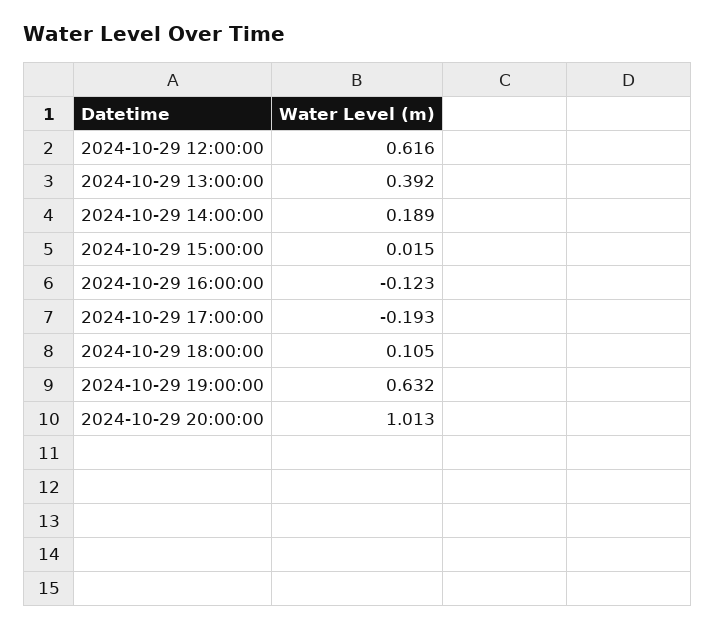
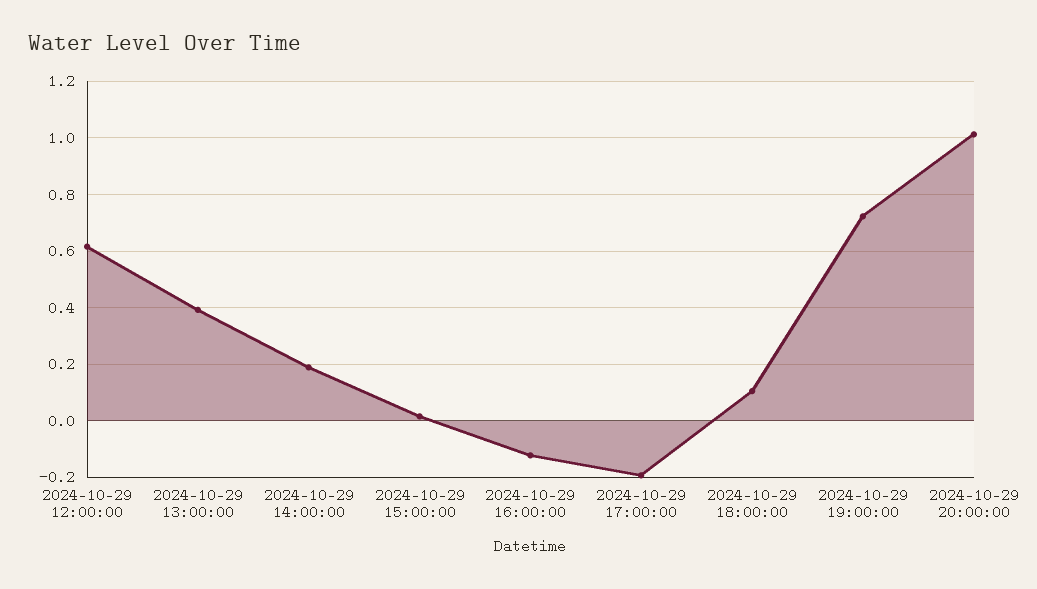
  {
    "2024-10-29 12:00:00": 0.616,
    "2024-10-29 13:00:00": 0.392,
    "2024-10-29 14:00:00": 0.189,
    "2024-10-29 15:00:00": 0.015,
    "2024-10-29 16:00:00": -0.123,
    "2024-10-29 17:00:00": -0.193,
    "2024-10-29 18:00:00": 0.105,
-   "2024-10-29 19:00:00": 0.632,
+   "2024-10-29 19:00:00": 0.725,
    "2024-10-29 20:00:00": 1.013
  }

